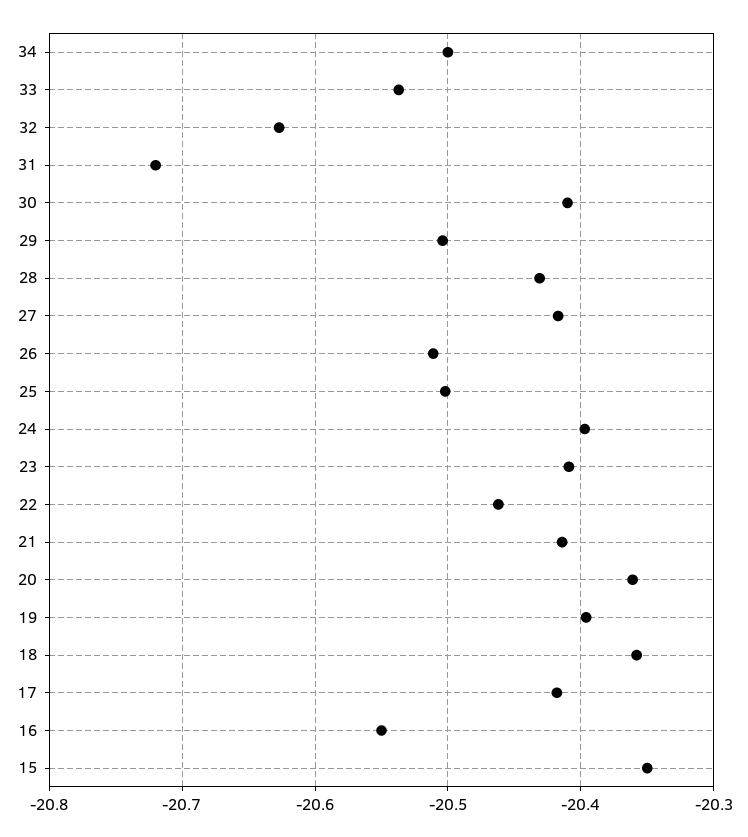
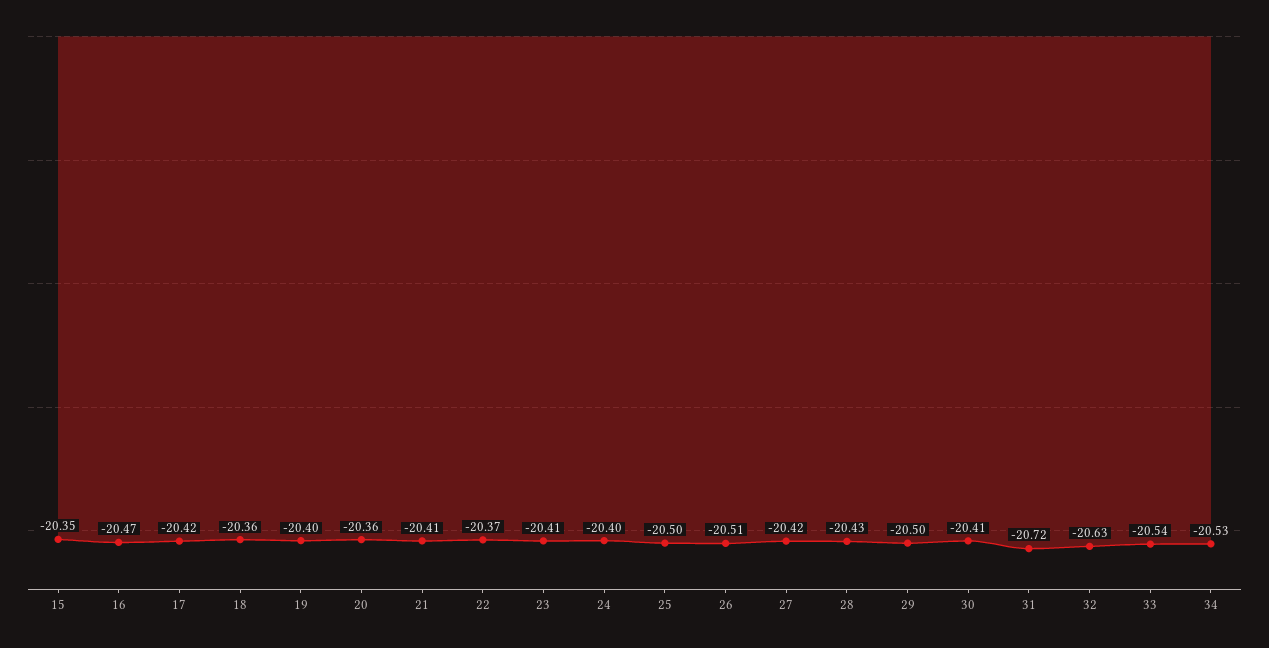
  {
-   "34": -20.5,
+   "34": -20.53,
    "33": -20.54,
    "32": -20.63,
    "31": -20.72,
    "30": -20.41,
    "29": -20.5,
    "28": -20.43,
    "27": -20.42,
    "26": -20.51,
    "25": -20.5,
    "24": -20.4,
    "23": -20.41,
-   "22": -20.46,
+   "22": -20.37,
    "21": -20.41,
    "20": -20.36,
    "19": -20.4,
    "18": -20.36,
    "17": -20.42,
-   "16": -20.55,
+   "16": -20.47,
    "15": -20.35
  }

